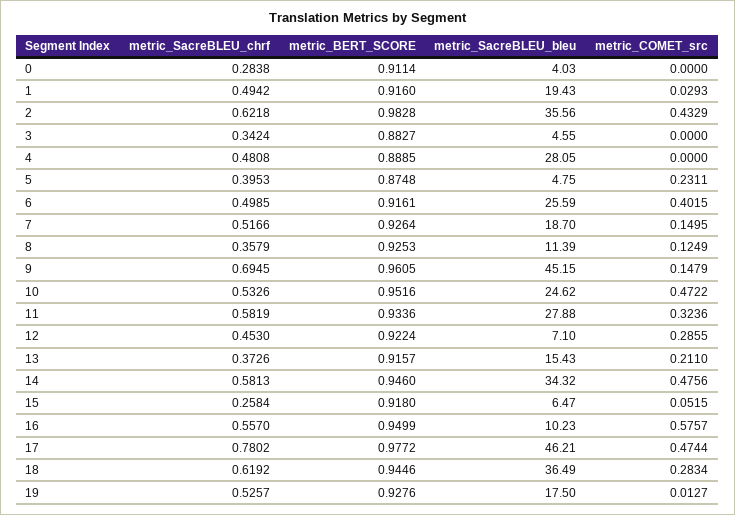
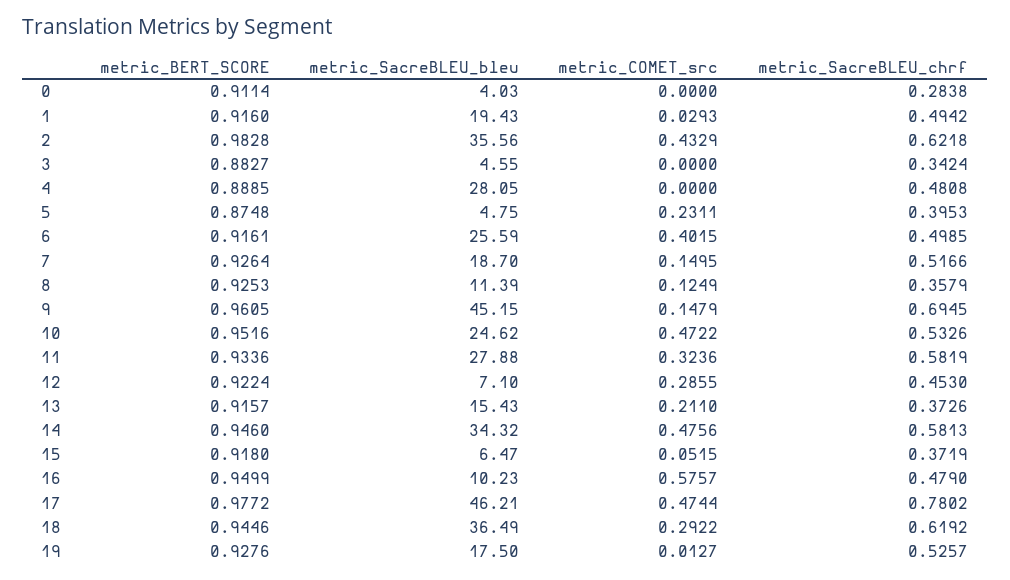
  {
    "metric_SacreBLEU_chrf": {
      "0": 0.2838,
      "1": 0.4942,
      "2": 0.6218,
      "3": 0.3424,
      "4": 0.4808,
      "5": 0.3953,
      "6": 0.4985,
      "7": 0.5166,
      "8": 0.3579,
      "9": 0.6945,
      "10": 0.5326,
      "11": 0.5819,
      "12": 0.453,
      "13": 0.3726,
      "14": 0.5813,
-     "15": 0.2584,
+     "15": 0.3719,
-     "16": 0.557,
+     "16": 0.479,
      "17": 0.7802,
      "18": 0.6192,
      "19": 0.5257
    },
    "metric_BERT_SCORE": {
      "0": 0.9114,
      "1": 0.916,
      "2": 0.9828,
      "3": 0.8827,
      "4": 0.8885,
      "5": 0.8748,
      "6": 0.9161,
      "7": 0.9264,
      "8": 0.9253,
      "9": 0.9605,
      "10": 0.9516,
      "11": 0.9336,
      "12": 0.9224,
      "13": 0.9157,
      "14": 0.946,
      "15": 0.918,
      "16": 0.9499,
      "17": 0.9772,
      "18": 0.9446,
      "19": 0.9276
    },
    "metric_SacreBLEU_bleu": {
      "0": 4.03,
      "1": 19.43,
      "2": 35.56,
      "3": 4.55,
      "4": 28.05,
      "5": 4.75,
      "6": 25.59,
      "7": 18.7,
      "8": 11.39,
      "9": 45.15,
      "10": 24.62,
      "11": 27.88,
      "12": 7.1,
      "13": 15.43,
      "14": 34.32,
      "15": 6.47,
      "16": 10.23,
      "17": 46.21,
      "18": 36.49,
      "19": 17.5
    },
    "metric_COMET_src": {
      "0": 0,
      "1": 0.0293,
      "2": 0.4329,
      "3": 0,
      "4": 0,
      "5": 0.2311,
      "6": 0.4015,
      "7": 0.1495,
      "8": 0.1249,
      "9": 0.1479,
      "10": 0.4722,
      "11": 0.3236,
      "12": 0.2855,
      "13": 0.211,
      "14": 0.4756,
      "15": 0.0515,
      "16": 0.5757,
      "17": 0.4744,
-     "18": 0.2834,
+     "18": 0.2922,
      "19": 0.0127
    }
  }

